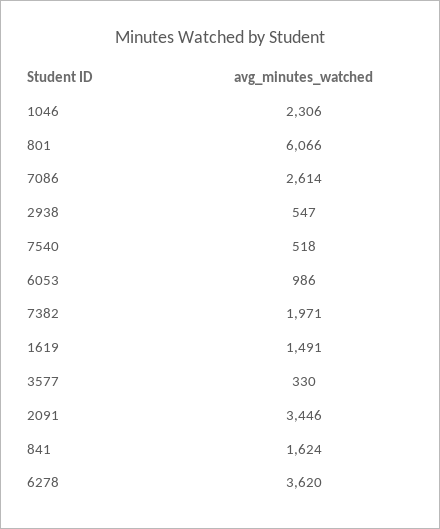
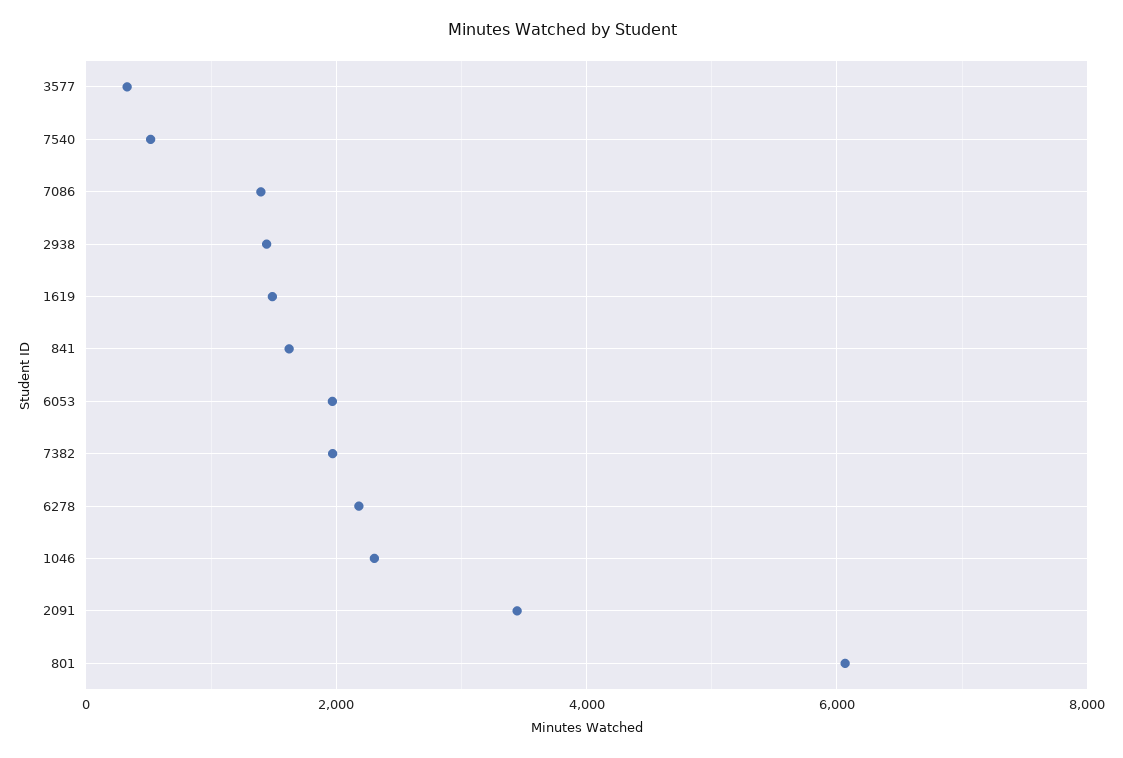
  {
    "1046": 2306,
    "801": 6066,
-   "7086": 2614,
+   "7086": 1400,
-   "2938": 547,
+   "2938": 1400,
    "7540": 518,
-   "6053": 986,
+   "6053": 2000,
    "7382": 1971,
    "1619": 1491,
    "3577": 330,
    "2091": 3446,
    "841": 1624,
-   "6278": 3620
+   "6278": 2200
  }

